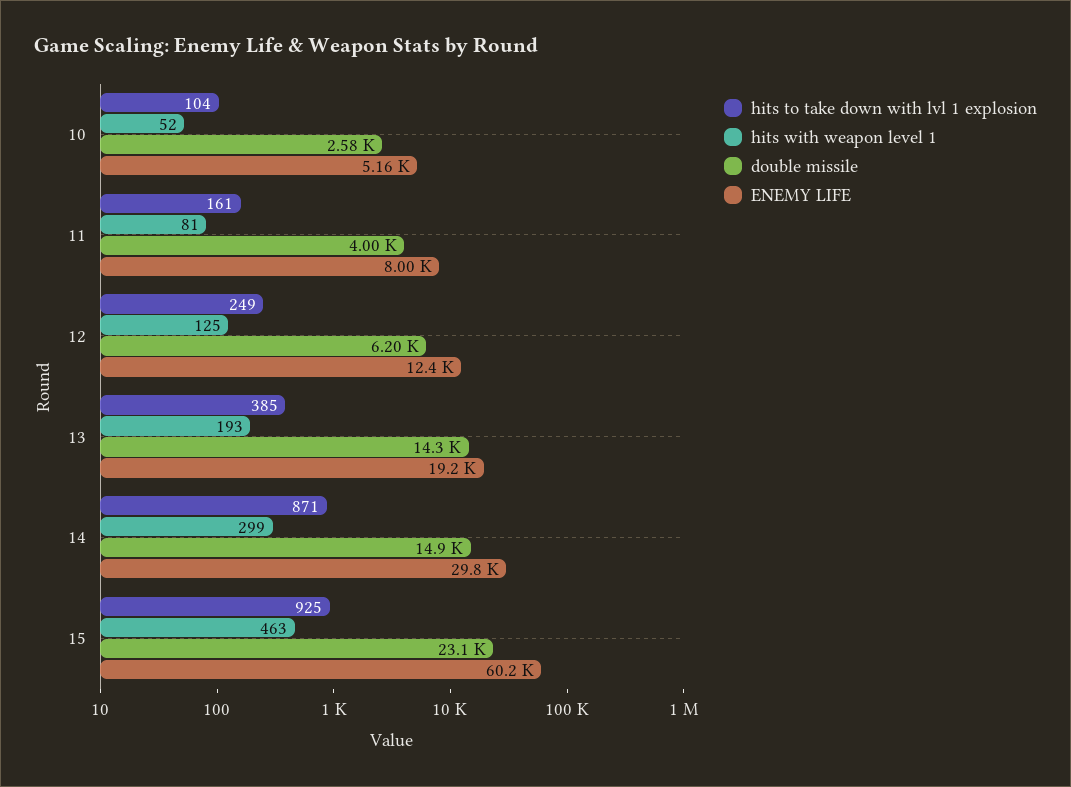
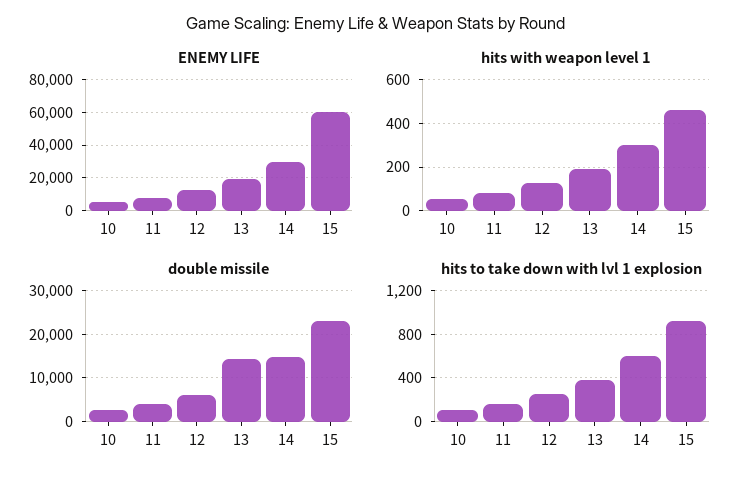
  {
    "hits to take down with lvl 1 explosion": {
      "10": 104,
      "11": 161,
      "12": 249,
      "13": 385,
-     "14": 871,
+     "14": 600,
      "15": 925
    },
    "hits with weapon level 1": {
      "10": 52,
      "11": 81,
      "12": 125,
      "13": 193,
      "14": 299,
      "15": 463
    },
    "double missile": {
      "10": 2580,
      "11": 4000,
      "12": 6200,
      "13": 14300,
      "14": 14900,
      "15": 23100
    },
    "ENEMY LIFE": {
      "10": 5160,
      "11": 8000,
      "12": 12400,
      "13": 19200,
      "14": 29800,
      "15": 60200
    }
  }

